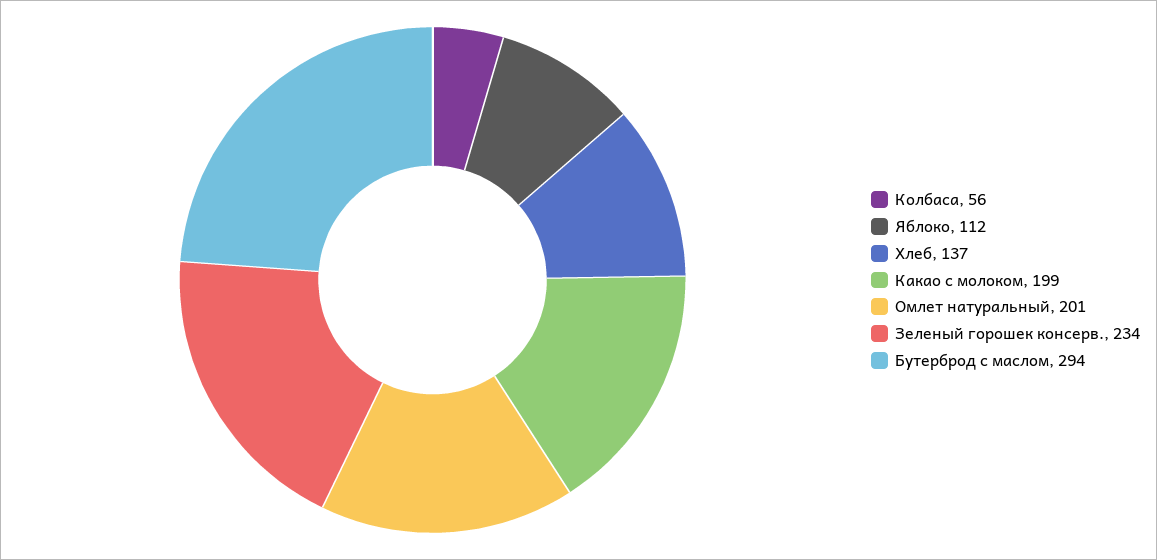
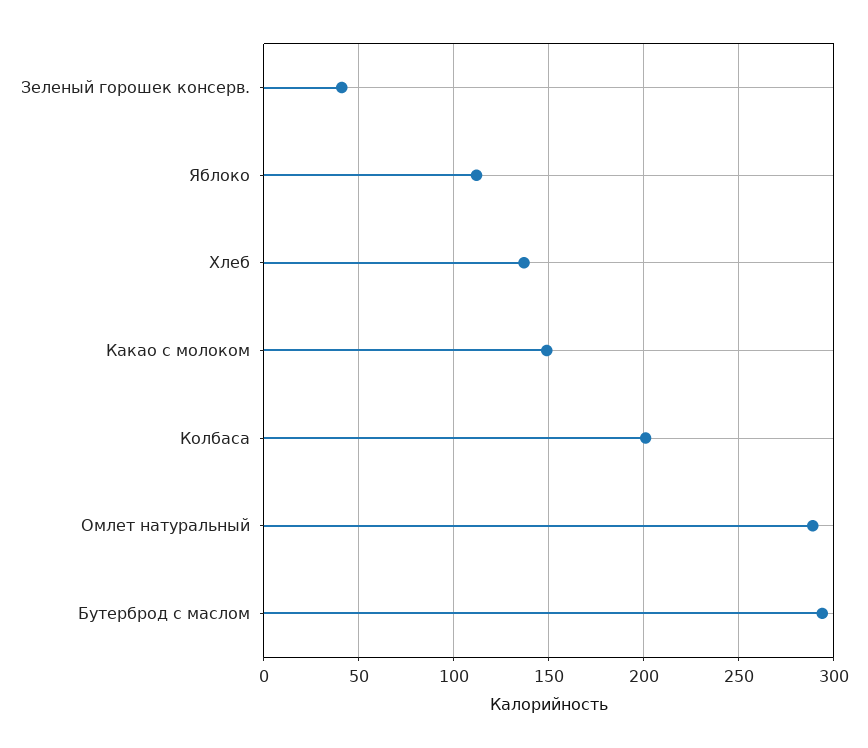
  {
-   "Колбаса": 56,
+   "Колбаса": 200,
    "Яблоко": 112,
    "Хлеб": 137,
-   "Какао с молоком": 199,
+   "Какао с молоком": 150,
-   "Омлет натуральный": 201,
+   "Омлет натуральный": 290,
-   "Зеленый горошек консерв.": 234,
+   "Зеленый горошек консерв.": 40,
    "Бутерброд с маслом": 294
  }

